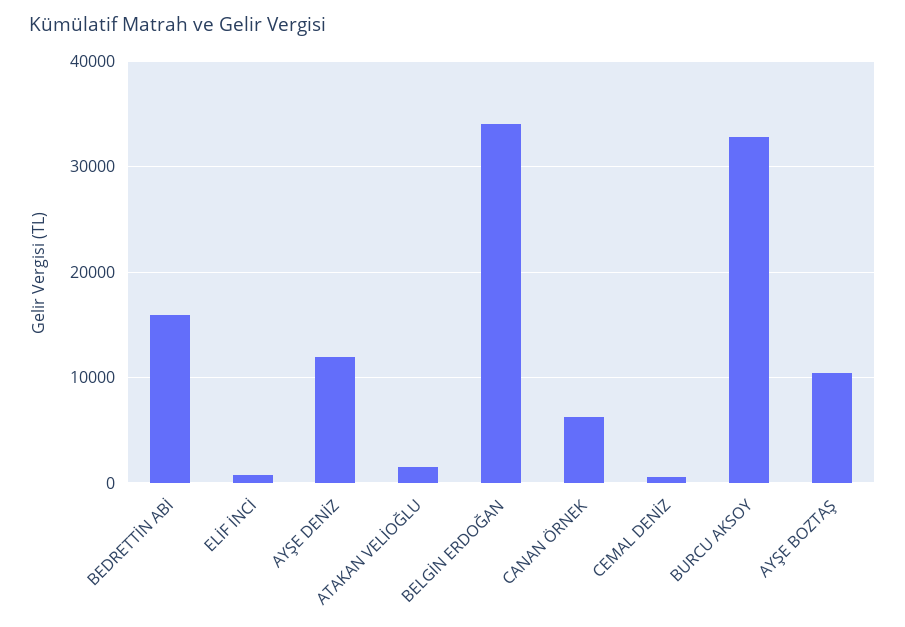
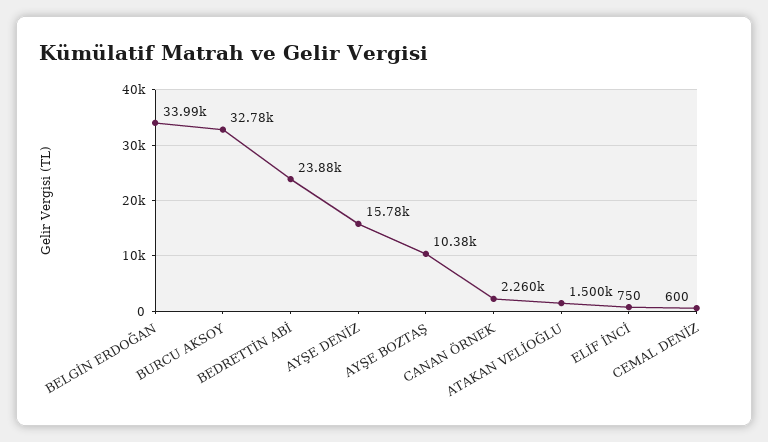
  {
-   "BEDRETTİN ABİ": 16000,
+   "BEDRETTİN ABİ": 23880,
    "ELİF İNCİ": 750,
-   "AYŞE DENİZ": 12000,
+   "AYŞE DENİZ": 15780,
    "ATAKAN VELİOĞLU": 1500,
    "BELGİN ERDOĞAN": 33990,
-   "CANAN ÖRNEK": 6000,
+   "CANAN ÖRNEK": 2260,
    "CEMAL DENİZ": 600,
    "BURCU AKSOY": 32780,
    "AYŞE BOZTAŞ": 10380
  }

